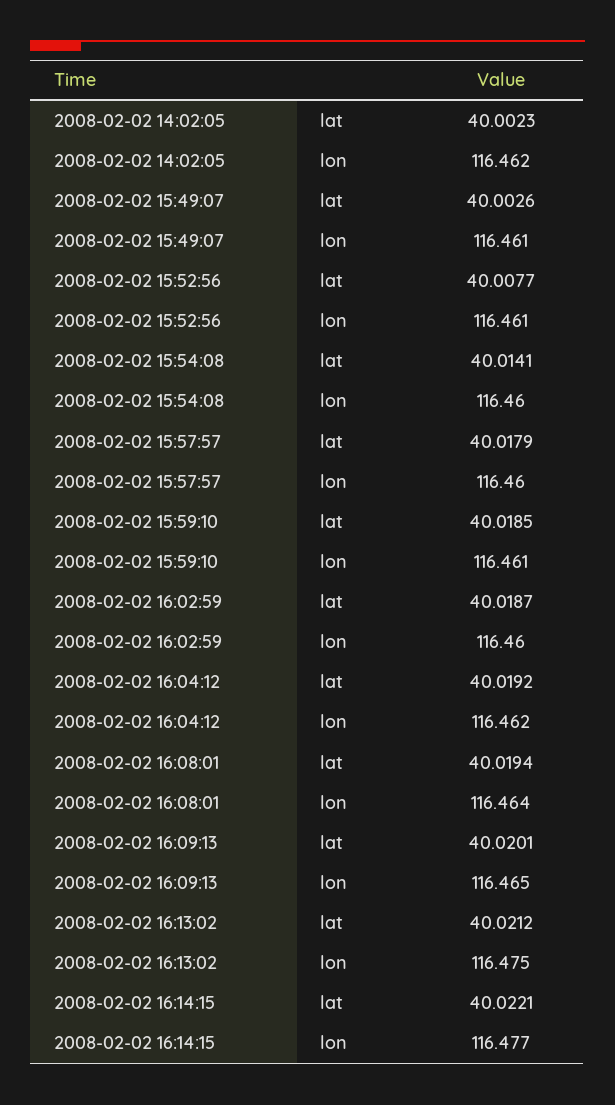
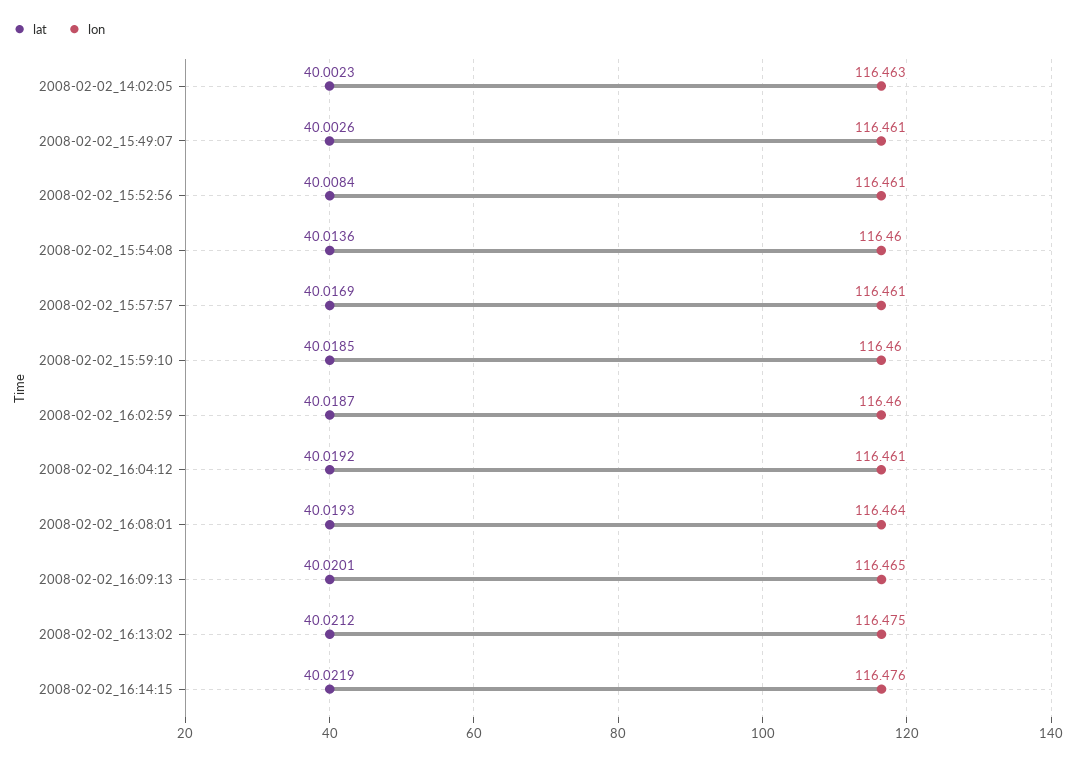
  {
    "lat": {
      "2008-02-02 14:02:05": 40.0023,
      "2008-02-02 15:49:07": 40.0026,
-     "2008-02-02 15:52:56": 40.0077,
+     "2008-02-02 15:52:56": 40.0084,
-     "2008-02-02 15:54:08": 40.0141,
+     "2008-02-02 15:54:08": 40.0136,
-     "2008-02-02 15:57:57": 40.0179,
+     "2008-02-02 15:57:57": 40.0169,
      "2008-02-02 15:59:10": 40.0185,
      "2008-02-02 16:02:59": 40.0187,
      "2008-02-02 16:04:12": 40.0192,
-     "2008-02-02 16:08:01": 40.0194,
+     "2008-02-02 16:08:01": 40.0193,
      "2008-02-02 16:09:13": 40.0201,
      "2008-02-02 16:13:02": 40.0212,
-     "2008-02-02 16:14:15": 40.0221
+     "2008-02-02 16:14:15": 40.0219
    },
    "lon": {
-     "2008-02-02 14:02:05": 116.462,
+     "2008-02-02 14:02:05": 116.463,
      "2008-02-02 15:49:07": 116.461,
      "2008-02-02 15:52:56": 116.461,
      "2008-02-02 15:54:08": 116.46,
-     "2008-02-02 15:57:57": 116.46,
+     "2008-02-02 15:57:57": 116.461,
-     "2008-02-02 15:59:10": 116.461,
+     "2008-02-02 15:59:10": 116.46,
      "2008-02-02 16:02:59": 116.46,
-     "2008-02-02 16:04:12": 116.462,
+     "2008-02-02 16:04:12": 116.461,
      "2008-02-02 16:08:01": 116.464,
      "2008-02-02 16:09:13": 116.465,
      "2008-02-02 16:13:02": 116.475,
-     "2008-02-02 16:14:15": 116.477
+     "2008-02-02 16:14:15": 116.476
    }
  }

